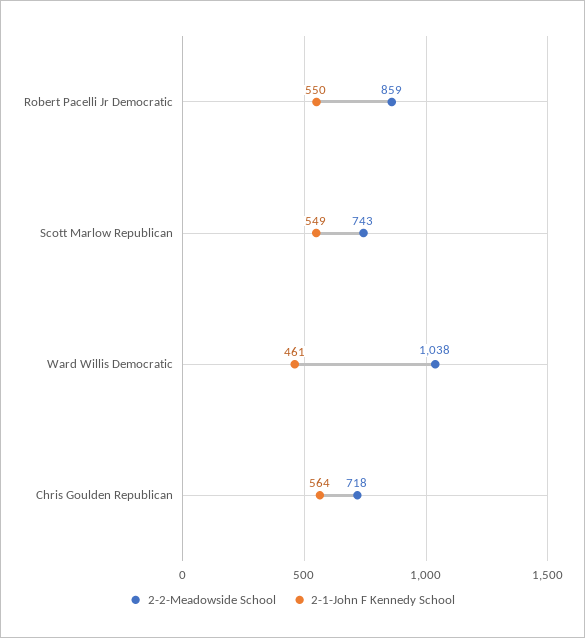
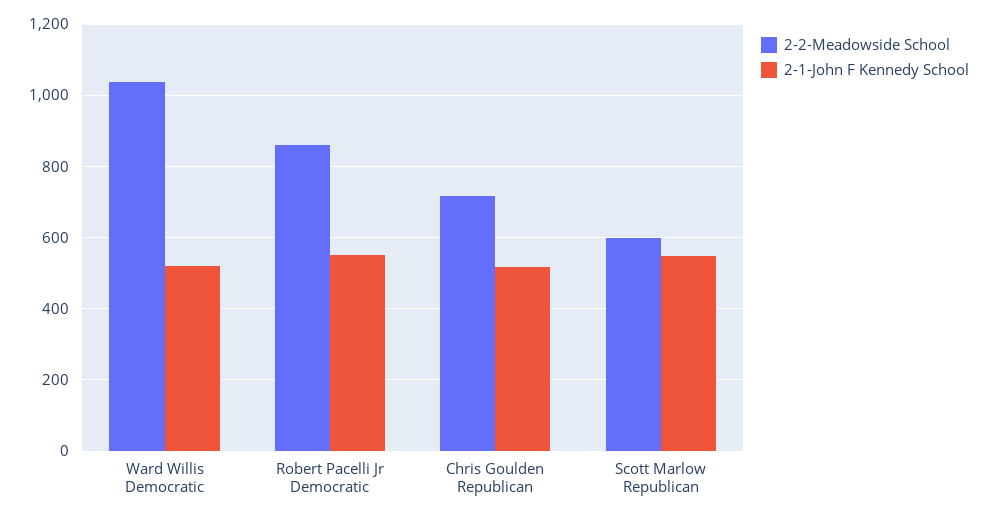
  {
    "2-2-Meadowside School": {
      "Robert Pacelli Jr Democratic": 859,
-     "Scott Marlow Republican": 743,
+     "Scott Marlow Republican": 600,
      "Ward Willis Democratic": 1038,
      "Chris Goulden Republican": 718
    },
    "2-1-John F Kennedy School": {
      "Robert Pacelli Jr Democratic": 550,
      "Scott Marlow Republican": 549,
-     "Ward Willis Democratic": 461,
+     "Ward Willis Democratic": 520,
-     "Chris Goulden Republican": 564
+     "Chris Goulden Republican": 520
    }
  }

